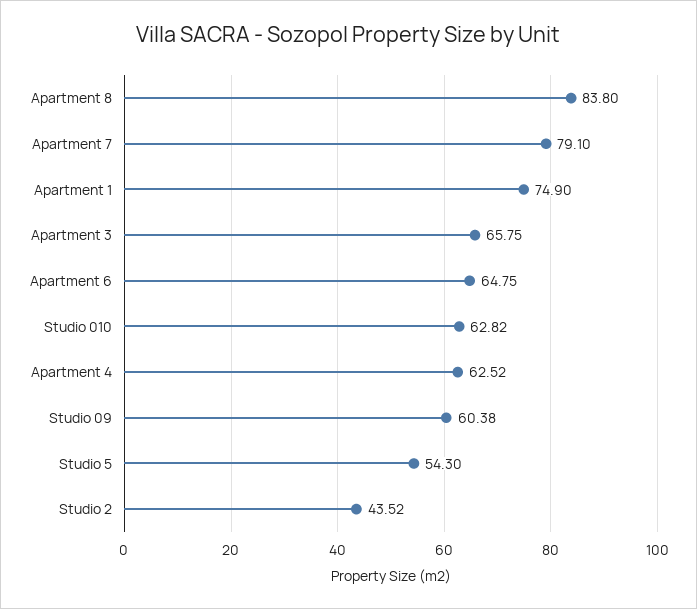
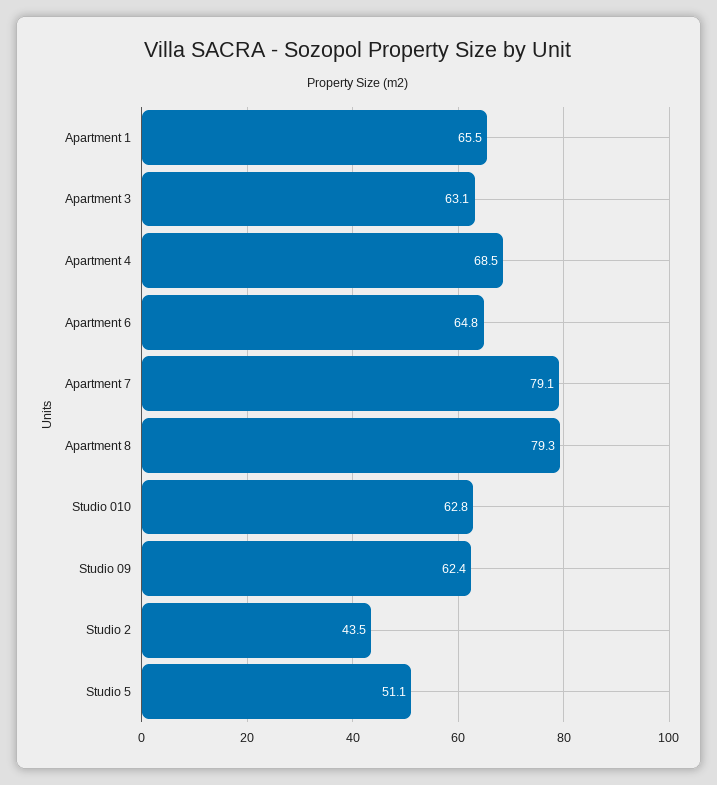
  {
-   "Apartment 8": 83.8,
+   "Apartment 8": 79.3,
    "Apartment 7": 79.1,
-   "Apartment 1": 74.9,
+   "Apartment 1": 65.5,
-   "Apartment 3": 65.75,
+   "Apartment 3": 63.1,
    "Apartment 6": 64.75,
    "Studio 010": 62.82,
-   "Apartment 4": 62.52,
+   "Apartment 4": 68.5,
-   "Studio 09": 60.38,
+   "Studio 09": 62.4,
-   "Studio 5": 54.3,
+   "Studio 5": 51.1,
    "Studio 2": 43.52
  }

